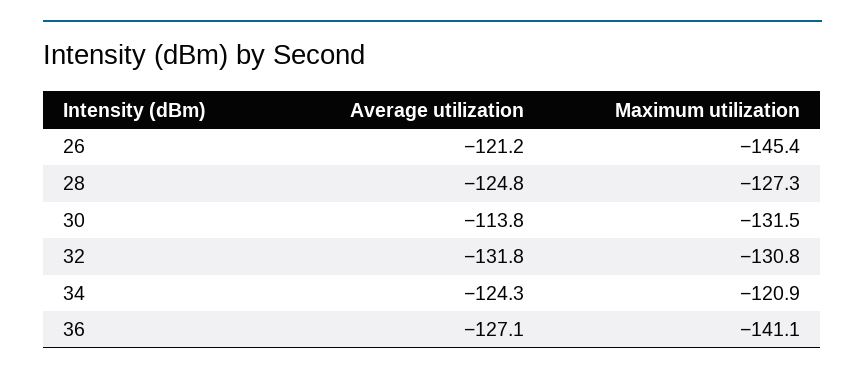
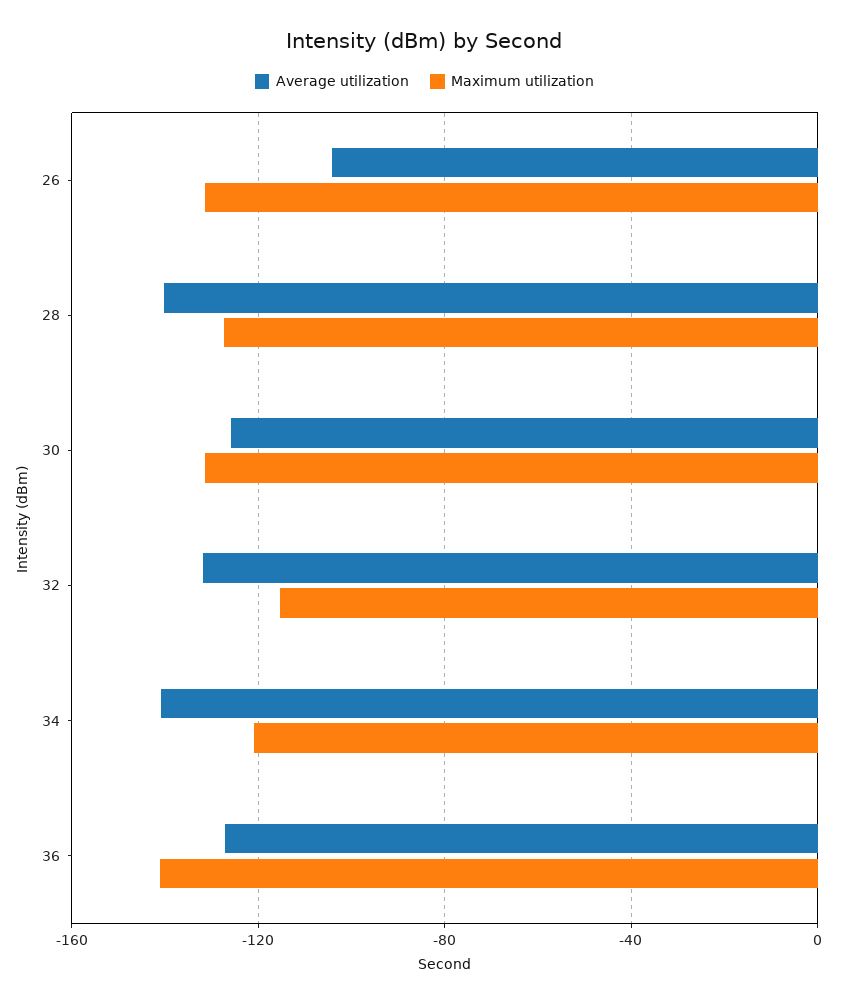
  {
    "Average utilization": {
-     "26": -121.2,
+     "26": -105,
-     "28": -124.8,
+     "28": -140,
-     "30": -113.8,
+     "30": -125,
      "32": -131.8,
-     "34": -124.3,
+     "34": -140,
      "36": -127.1
    },
    "Maximum utilization": {
-     "26": -145.4,
+     "26": -130,
      "28": -127.3,
      "30": -131.5,
-     "32": -130.8,
+     "32": -115,
      "34": -120.9,
      "36": -141.1
    }
  }

